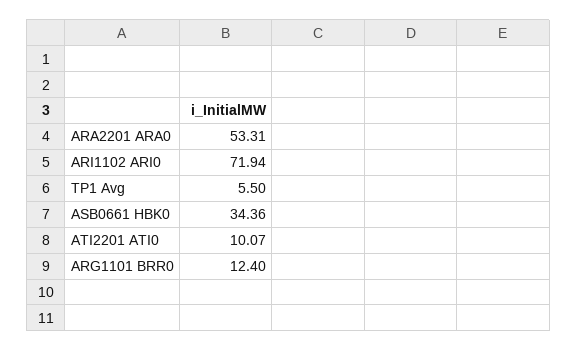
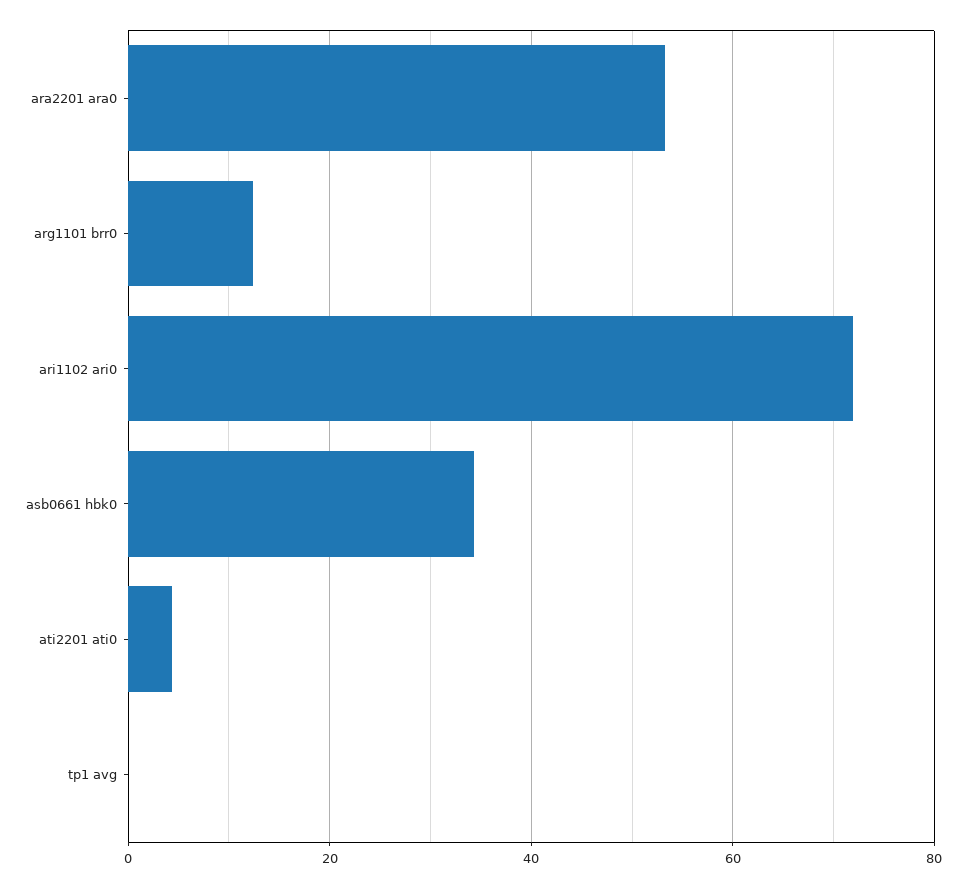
  {
    "ARA2201 ARA0": 53.31,
    "ARI1102 ARI0": 71.94,
-   "TP1 Avg": 5.5,
+   "TP1 Avg": 0,
    "ASB0661 HBK0": 34.36,
-   "ATI2201 ATI0": 10.07,
+   "ATI2201 ATI0": 4,
    "ARG1101 BRR0": 12.4
  }

